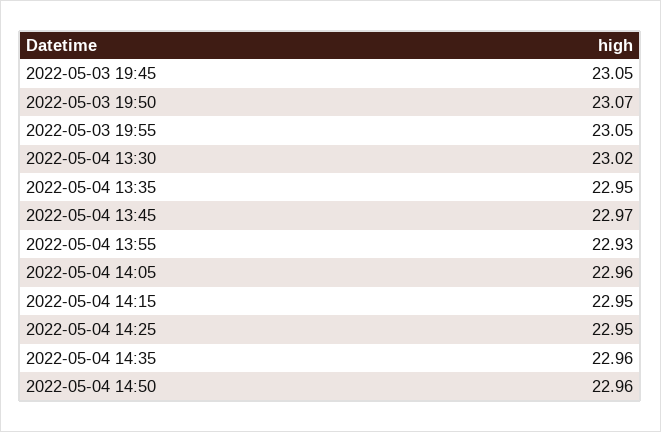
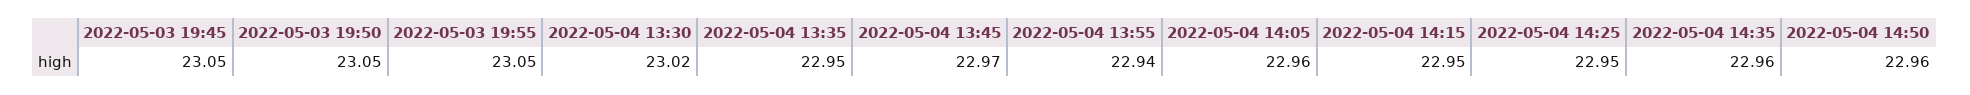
  {
    "2022-05-03 19:45": 23.05,
-   "2022-05-03 19:50": 23.07,
+   "2022-05-03 19:50": 23.05,
    "2022-05-03 19:55": 23.05,
    "2022-05-04 13:30": 23.02,
    "2022-05-04 13:35": 22.95,
    "2022-05-04 13:45": 22.97,
-   "2022-05-04 13:55": 22.93,
+   "2022-05-04 13:55": 22.94,
    "2022-05-04 14:05": 22.96,
    "2022-05-04 14:15": 22.95,
    "2022-05-04 14:25": 22.95,
    "2022-05-04 14:35": 22.96,
    "2022-05-04 14:50": 22.96
  }

